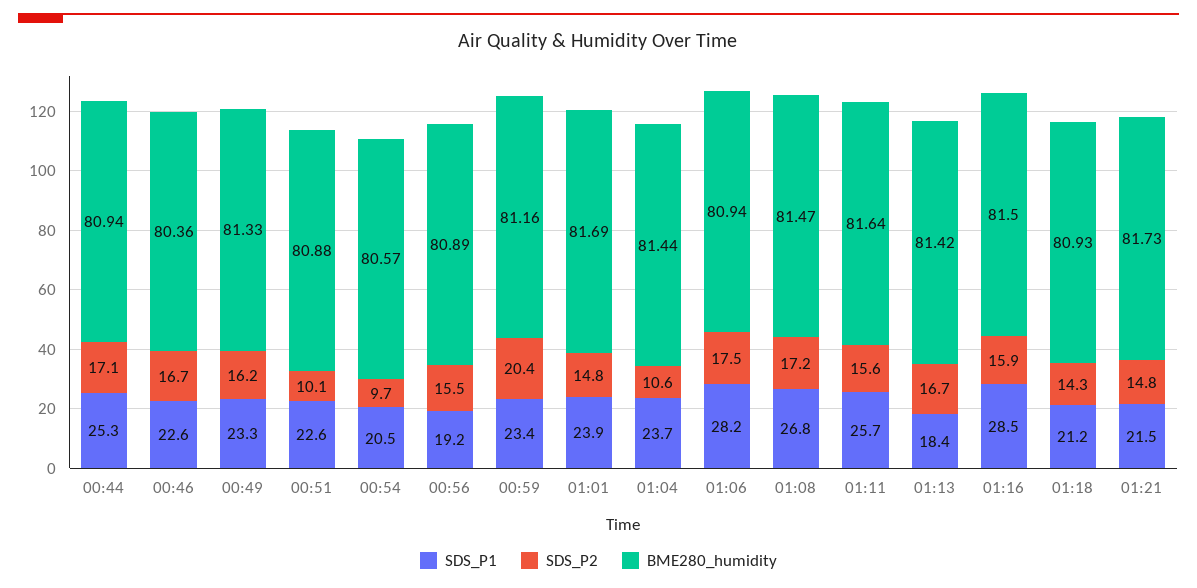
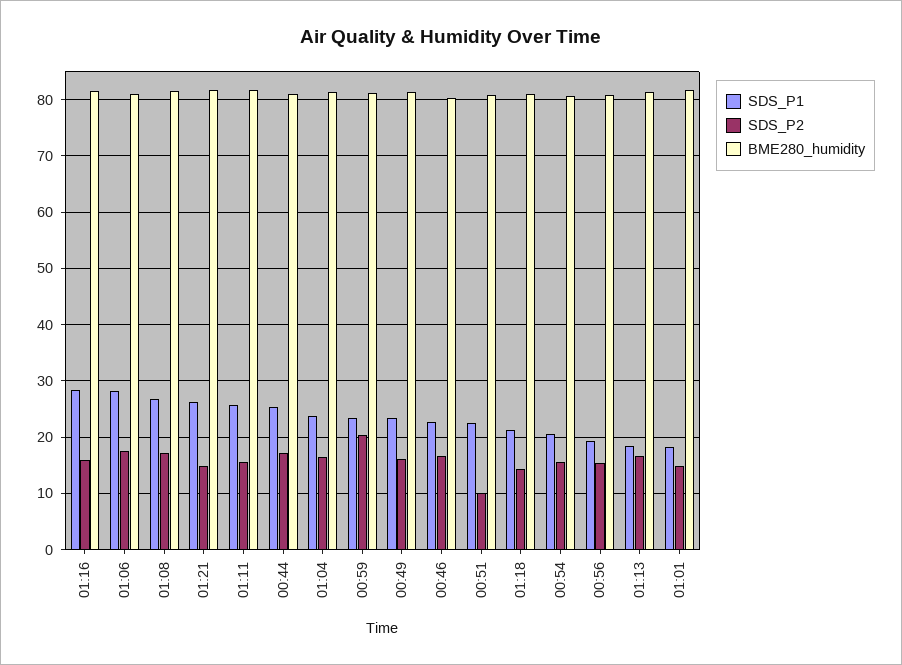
  {
    "SDS_P1": {
      "00:44": 25.3,
      "00:46": 22.6,
      "00:49": 23.3,
      "00:51": 22.6,
      "00:54": 20.5,
      "00:56": 19.2,
      "00:59": 23.4,
-     "01:01": 23.9,
+     "01:01": 18,
      "01:04": 23.7,
      "01:06": 28.2,
      "01:08": 26.8,
      "01:11": 25.7,
      "01:13": 18.4,
      "01:16": 28.5,
      "01:18": 21.2,
-     "01:21": 21.5
+     "01:21": 26
    },
    "SDS_P2": {
      "00:44": 17.1,
      "00:46": 16.7,
      "00:49": 16.2,
      "00:51": 10.1,
-     "00:54": 9.7,
+     "00:54": 16,
      "00:56": 15.5,
      "00:59": 20.4,
      "01:01": 14.8,
-     "01:04": 10.6,
+     "01:04": 16,
      "01:06": 17.5,
      "01:08": 17.2,
      "01:11": 15.6,
      "01:13": 16.7,
      "01:16": 15.9,
      "01:18": 14.3,
      "01:21": 14.8
    },
    "BME280_humidity": {
      "00:44": 80.94,
      "00:46": 80.36,
      "00:49": 81.33,
      "00:51": 80.88,
      "00:54": 80.57,
      "00:56": 80.89,
      "00:59": 81.16,
      "01:01": 81.69,
      "01:04": 81.44,
      "01:06": 80.94,
      "01:08": 81.47,
      "01:11": 81.64,
      "01:13": 81.42,
      "01:16": 81.5,
      "01:18": 80.93,
      "01:21": 81.73
    }
  }

